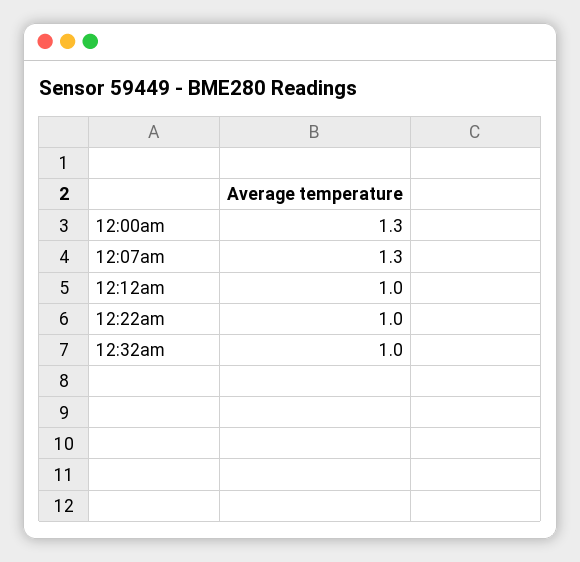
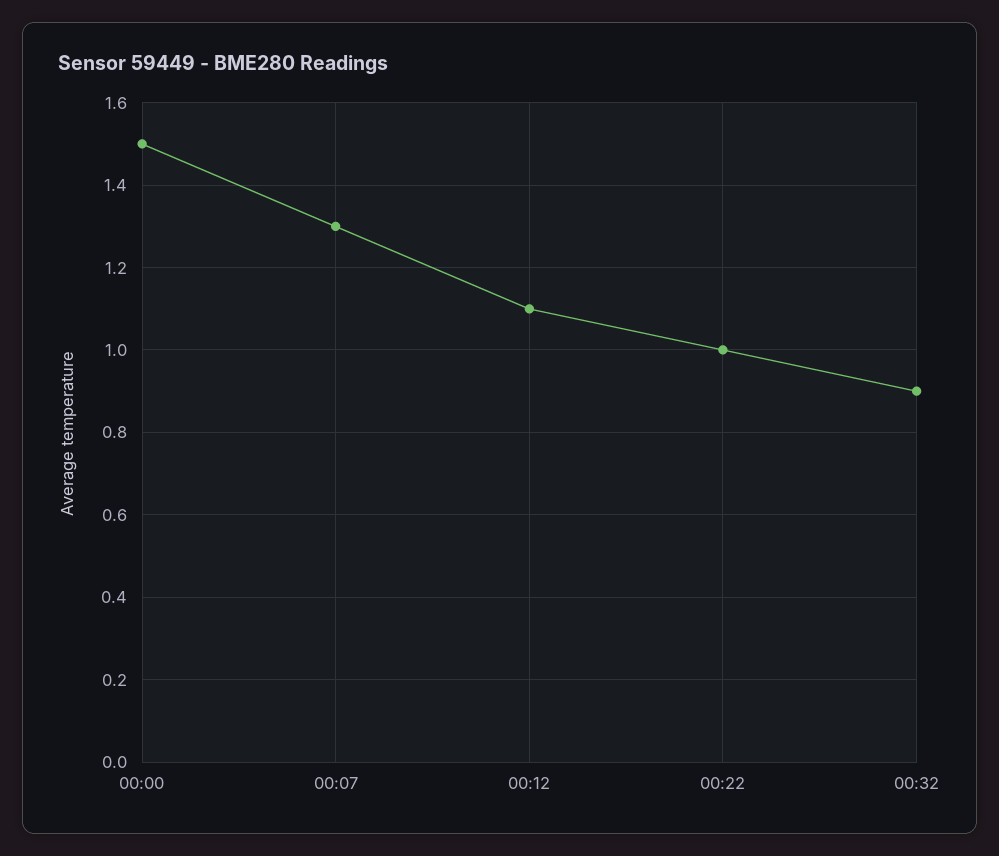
  {
-   "12:00am": 1.3,
+   "12:00am": 1.5,
    "12:07am": 1.3,
-   "12:12am": 1,
+   "12:12am": 1.1,
    "12:22am": 1,
-   "12:32am": 1
+   "12:32am": 0.9
  }

